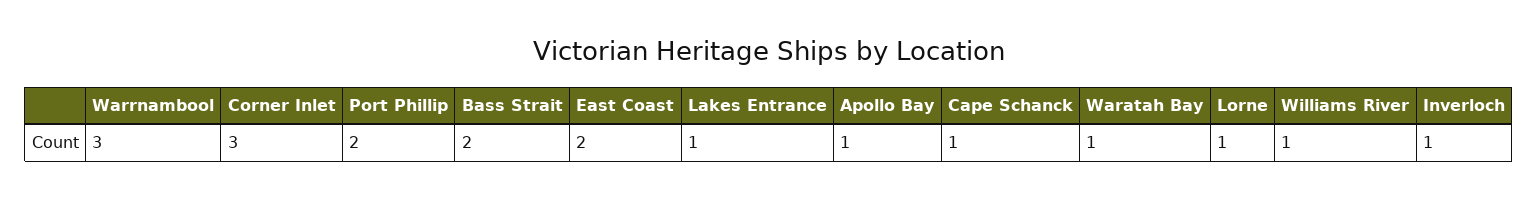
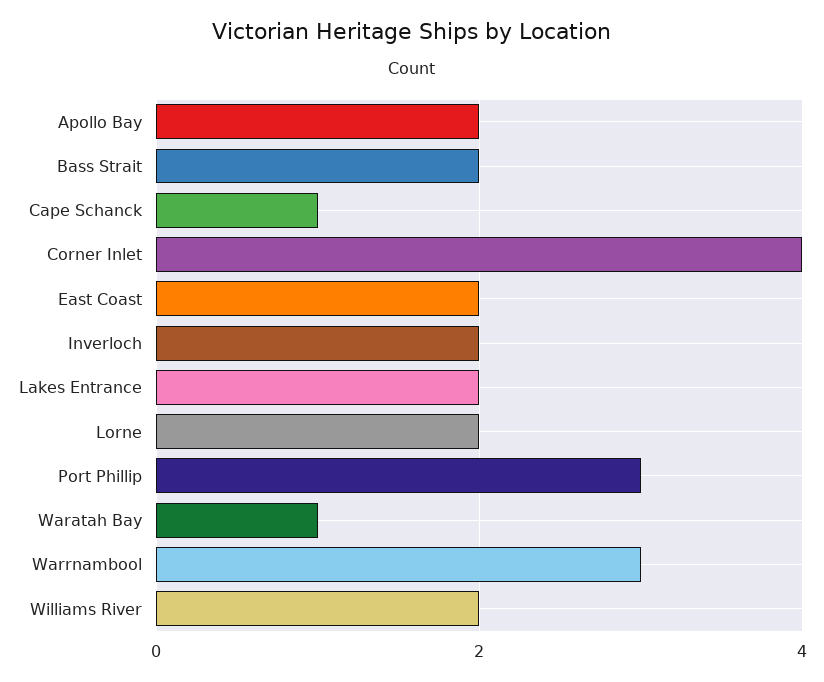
  {
    "Warrnambool": 3,
-   "Corner Inlet": 3,
+   "Corner Inlet": 4,
-   "Port Phillip": 2,
+   "Port Phillip": 3,
    "Bass Strait": 2,
    "East Coast": 2,
-   "Lakes Entrance": 1,
+   "Lakes Entrance": 2,
-   "Apollo Bay": 1,
+   "Apollo Bay": 2,
    "Cape Schanck": 1,
    "Waratah Bay": 1,
-   "Lorne": 1,
+   "Lorne": 2,
-   "Williams River": 1,
+   "Williams River": 2,
-   "Inverloch": 1
+   "Inverloch": 2
  }

